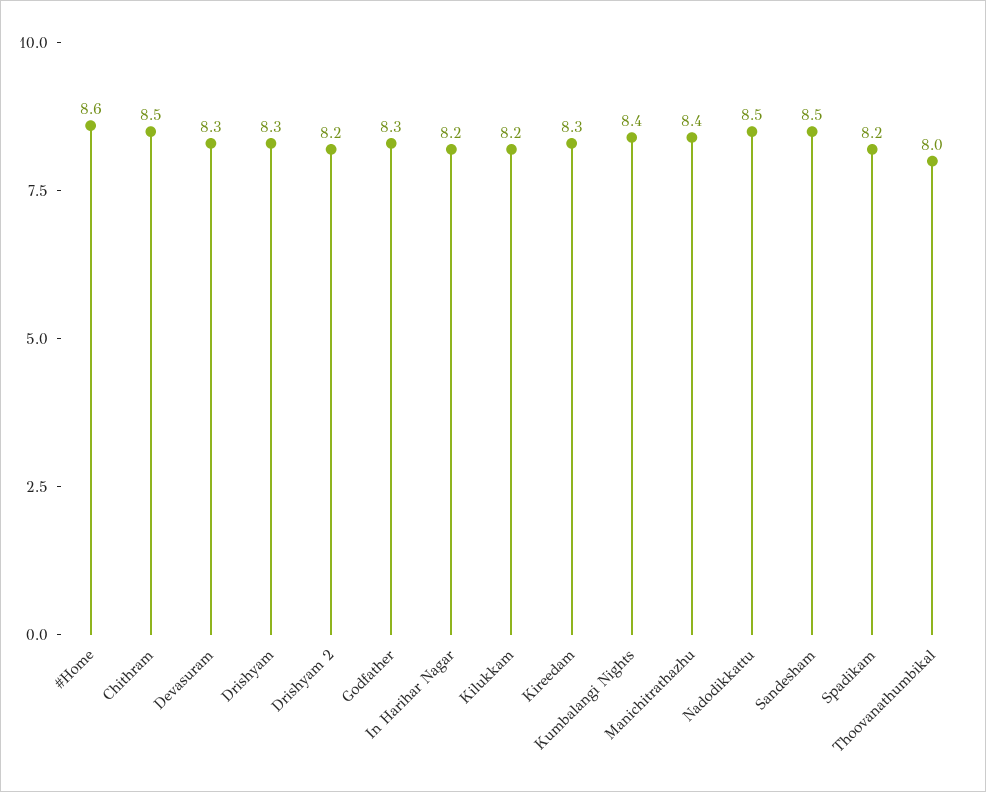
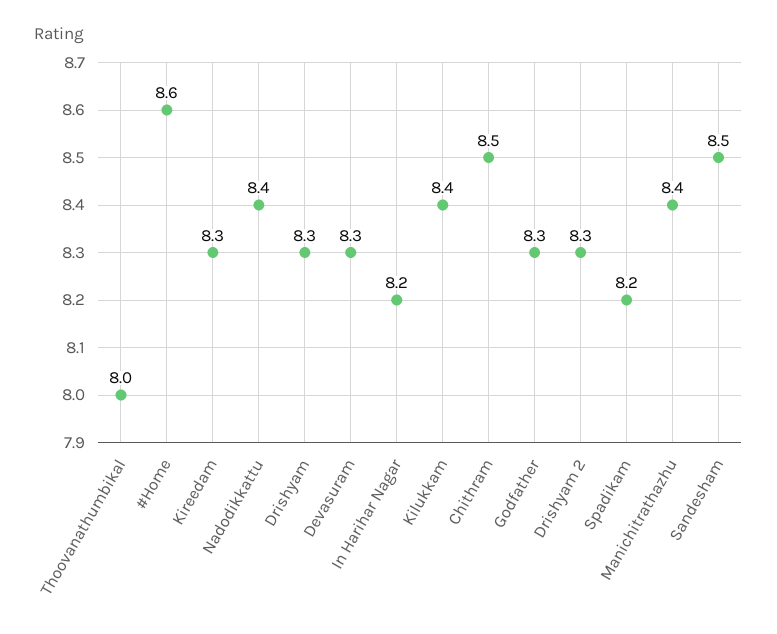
  {
    "#Home": 8.6,
    "Chithram": 8.5,
    "Devasuram": 8.3,
    "Drishyam": 8.3,
-   "Drishyam 2": 8.2,
+   "Drishyam 2": 8.3,
    "Godfather": 8.3,
    "In Harihar Nagar": 8.2,
-   "Kilukkam": 8.2,
+   "Kilukkam": 8.4,
    "Kireedam": 8.3,
-   "Kumbalangi Nights": 8.4,
    "Manichitrathazhu": 8.4,
-   "Nadodikkattu": 8.5,
+   "Nadodikkattu": 8.4,
    "Sandesham": 8.5,
    "Spadikam": 8.2,
    "Thoovanathumbikal": 8
  }

